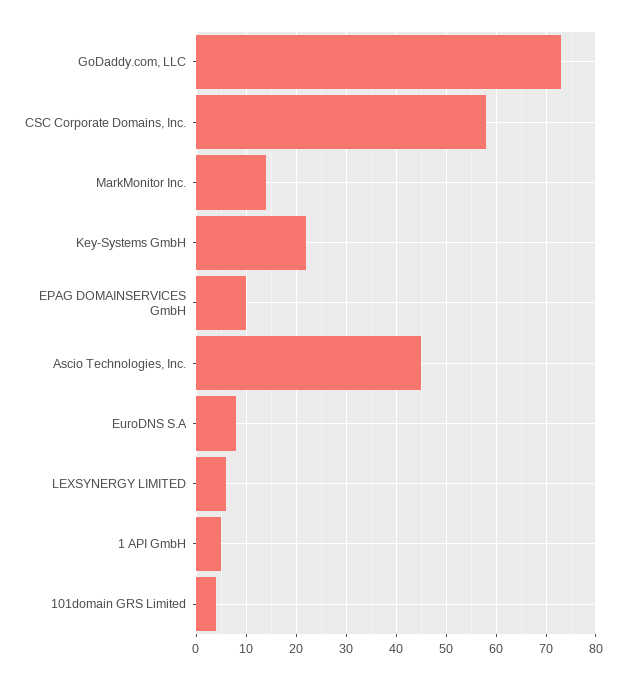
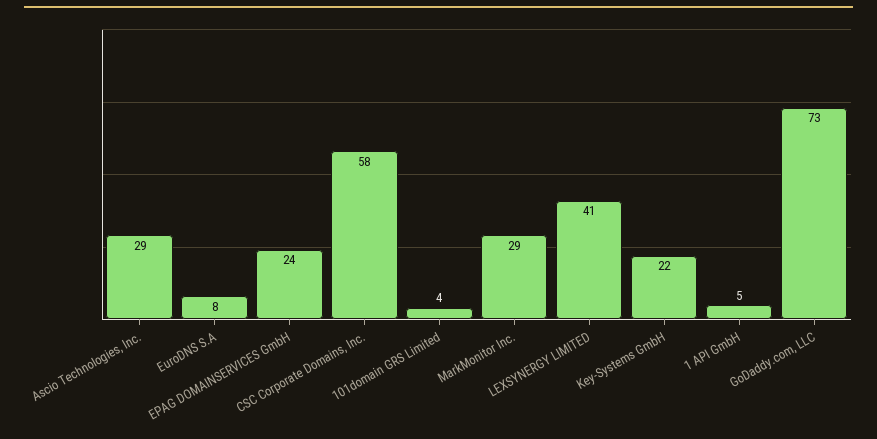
  {
    "GoDaddy.com, LLC": 73,
    "CSC Corporate Domains, Inc.": 58,
-   "MarkMonitor Inc.": 15,
+   "MarkMonitor Inc.": 29,
    "Key-Systems GmbH": 22,
-   "EPAG DOMAINSERVICES GmbH": 10,
+   "EPAG DOMAINSERVICES GmbH": 24,
-   "Ascio Technologies, Inc.": 45,
+   "Ascio Technologies, Inc.": 29,
    "EuroDNS S.A": 8,
-   "LEXSYNERGY LIMITED": 5,
+   "LEXSYNERGY LIMITED": 41,
    "1 API GmbH": 5,
    "101domain GRS Limited": 4
  }

